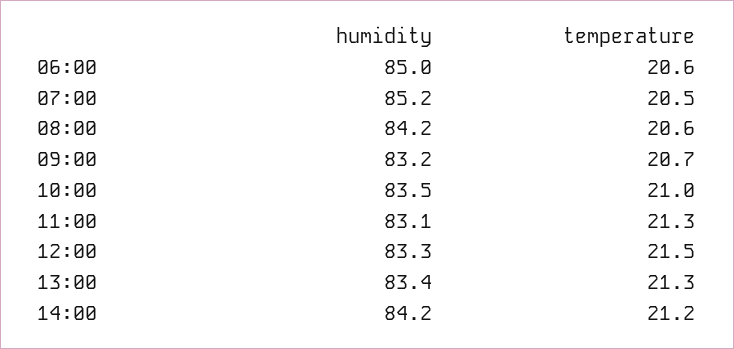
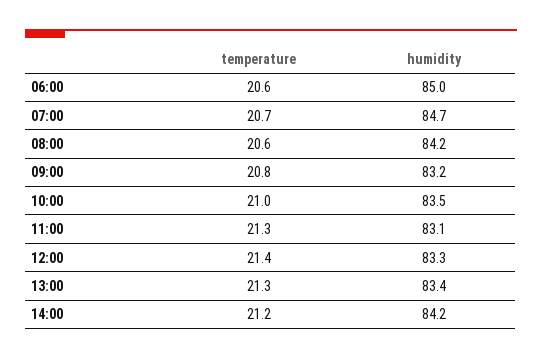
  {
    "humidity": {
      "06:00": 85,
-     "07:00": 85.2,
+     "07:00": 84.7,
      "08:00": 84.2,
      "09:00": 83.2,
      "10:00": 83.5,
      "11:00": 83.1,
      "12:00": 83.3,
      "13:00": 83.4,
      "14:00": 84.2
    },
    "temperature": {
      "06:00": 20.6,
-     "07:00": 20.5,
+     "07:00": 20.7,
      "08:00": 20.6,
-     "09:00": 20.7,
+     "09:00": 20.8,
      "10:00": 21,
      "11:00": 21.3,
-     "12:00": 21.5,
+     "12:00": 21.4,
      "13:00": 21.3,
      "14:00": 21.2
    }
  }

